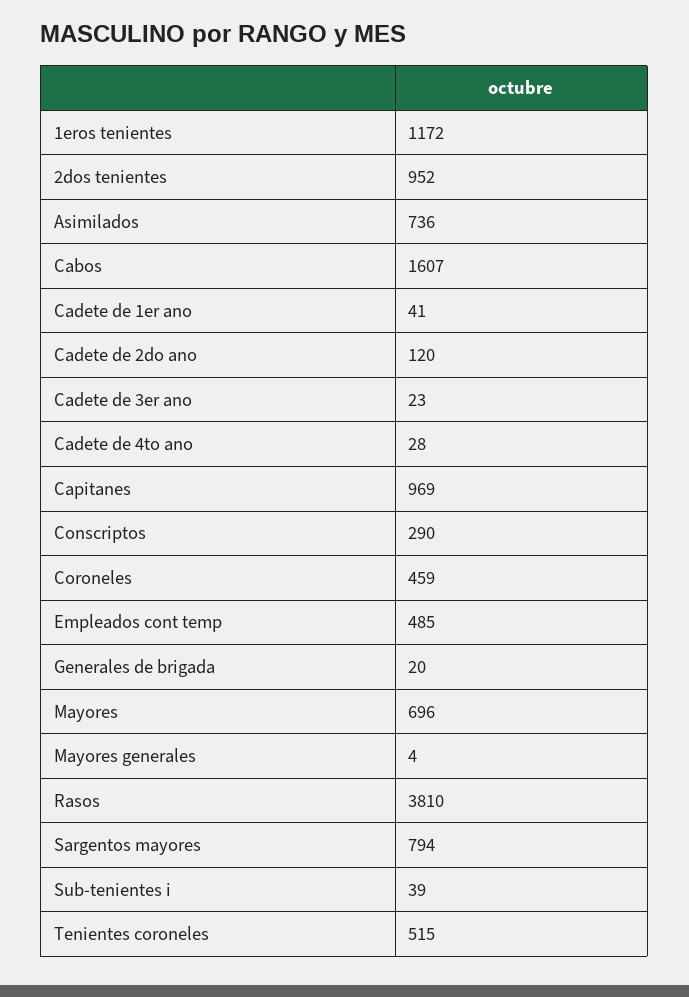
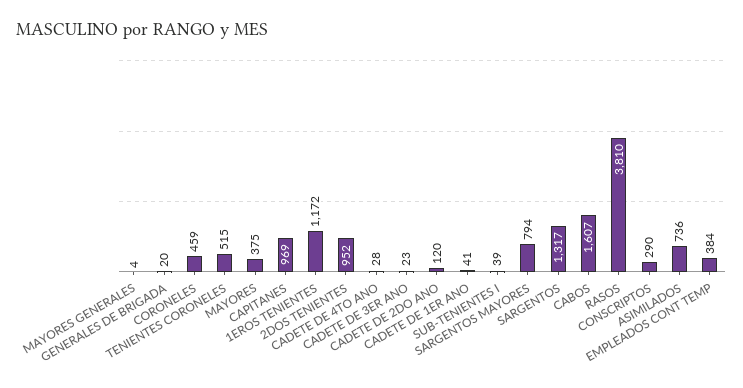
  {
    "1eros tenientes": 1172,
    "2dos tenientes": 952,
    "Asimilados": 736,
    "Cabos": 1607,
    "Cadete de 1er ano": 41,
    "Cadete de 2do ano": 120,
    "Cadete de 3er ano": 23,
    "Cadete de 4to ano": 28,
    "Capitanes": 969,
    "Conscriptos": 290,
    "Coroneles": 459,
-   "Empleados cont temp": 485,
+   "Empleados cont temp": 384,
    "Generales de brigada": 20,
-   "Mayores": 696,
+   "Mayores": 375,
    "Mayores generales": 4,
    "Rasos": 3810,
    "Sargentos mayores": 794,
    "Sub-tenientes i": 39,
-   "Tenientes coroneles": 515
+   "Tenientes coroneles": 515,
+   "SARGENTOS": 1317
  }

